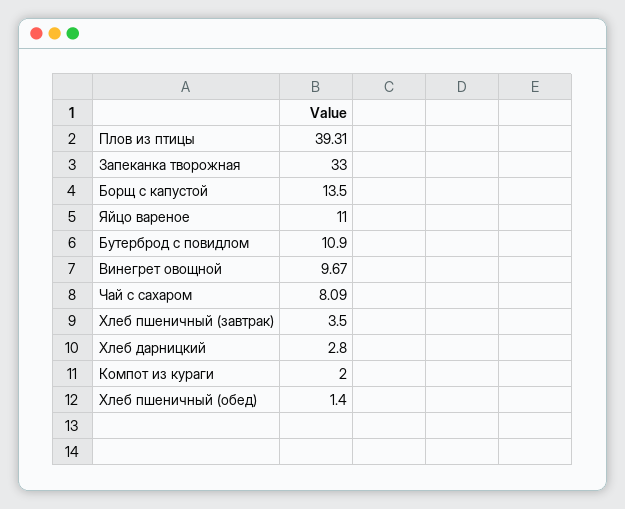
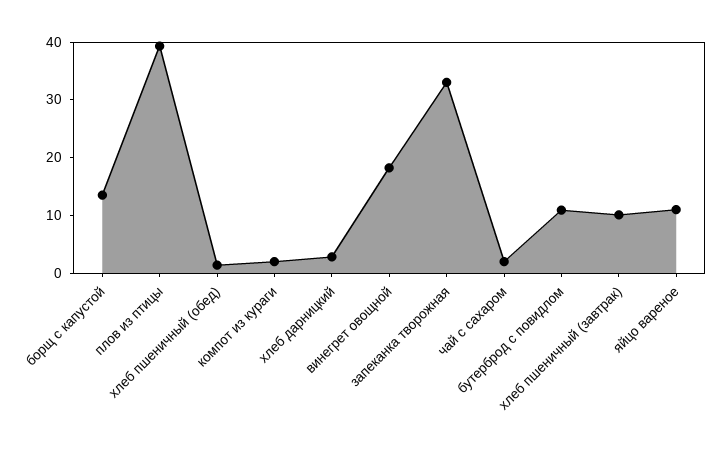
  {
    "Плов из птицы": 39.31,
    "Запеканка творожная": 33,
    "Борщ с капустой": 13.5,
    "Яйцо вареное": 11,
    "Бутерброд с повидлом": 10.9,
-   "Винегрет овощной": 9.67,
+   "Винегрет овощной": 18,
-   "Чай с сахаром": 8.09,
+   "Чай с сахаром": 2,
-   "Хлеб пшеничный (завтрак)": 3.5,
+   "Хлеб пшеничный (завтрак)": 10,
    "Хлеб дарницкий": 2.8,
    "Компот из кураги": 2,
    "Хлеб пшеничный (обед)": 1.4
  }

